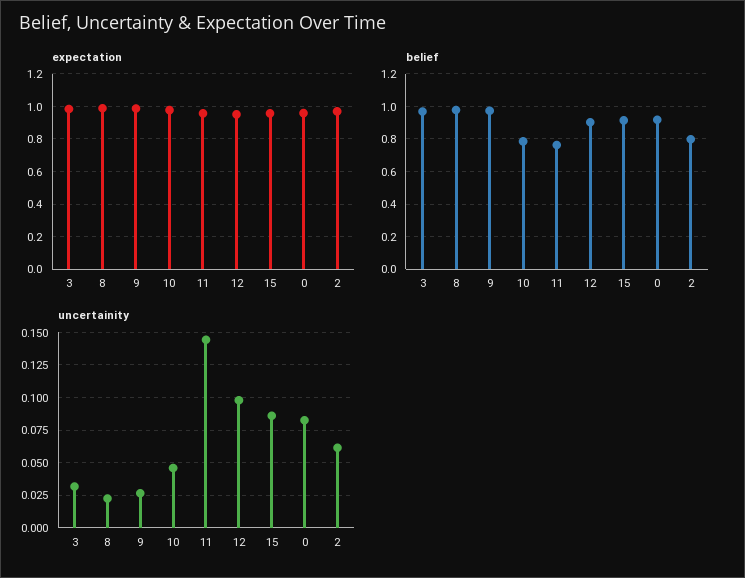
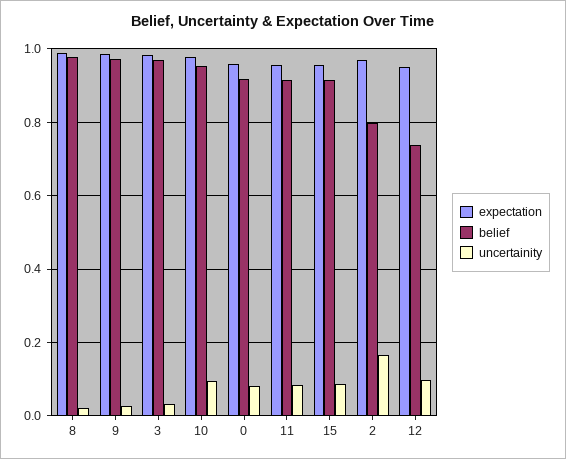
  {
    "expectation": {
      "3": 0.98,
      "8": 0.98,
      "9": 0.98,
      "10": 0.98,
      "11": 0.96,
      "12": 0.96,
      "15": 0.96,
      "0": 0.96,
      "2": 0.96
    },
    "belief": {
      "3": 0.96,
      "8": 0.98,
      "9": 0.98,
-     "10": 0.8,
+     "10": 0.96,
-     "11": 0.75,
+     "11": 0.92,
-     "12": 0.9,
+     "12": 0.74,
      "15": 0.92,
      "0": 0.92,
      "2": 0.8
    },
    "uncertainity": {
      "3": 0.03,
      "8": 0.025,
      "9": 0.025,
-     "10": 0.045,
+     "10": 0.1,
-     "11": 0.145,
+     "11": 0.08,
      "12": 0.1,
      "15": 0.085,
      "0": 0.085,
-     "2": 0.06
+     "2": 0.16
    }
  }

